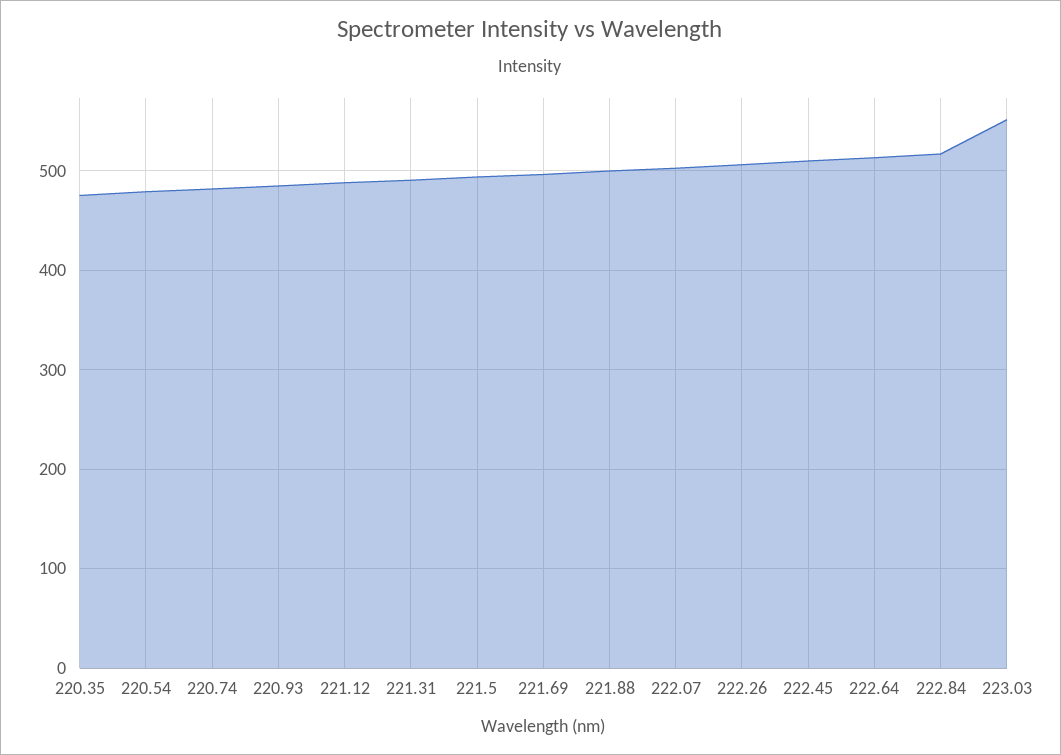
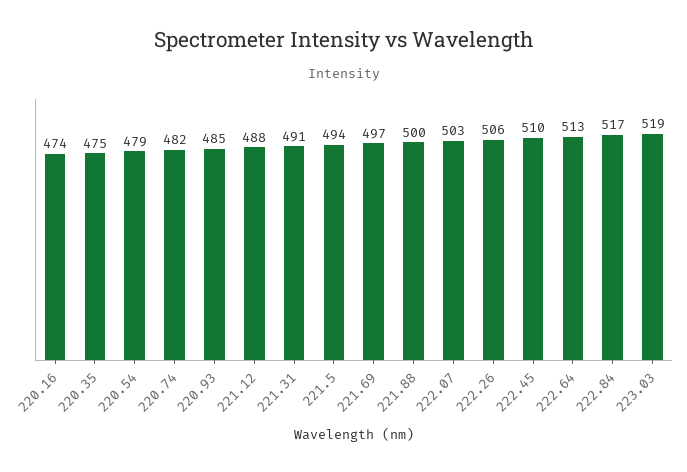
  {
    "220.35": 475,
    "220.54": 479,
    "220.74": 482,
    "220.93": 485,
    "221.12": 488,
    "221.31": 491,
    "221.5": 494,
    "221.69": 497,
    "221.88": 500,
    "222.07": 503,
    "222.26": 506,
    "222.45": 510,
    "222.64": 513,
    "222.84": 517,
-   "223.03": 550
+   "223.03": 519,
+   "220.16": 474
  }

